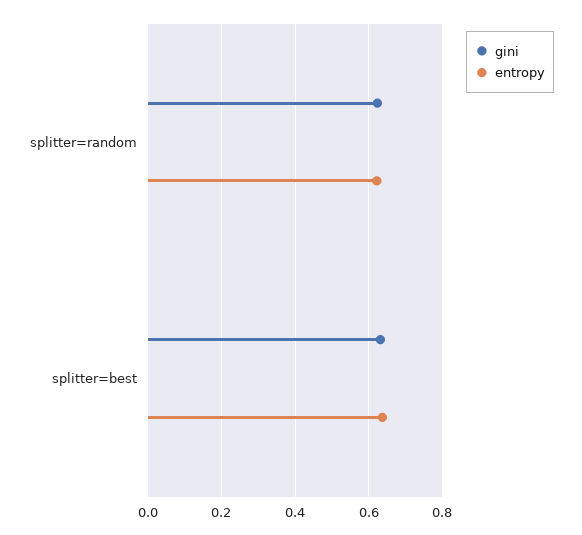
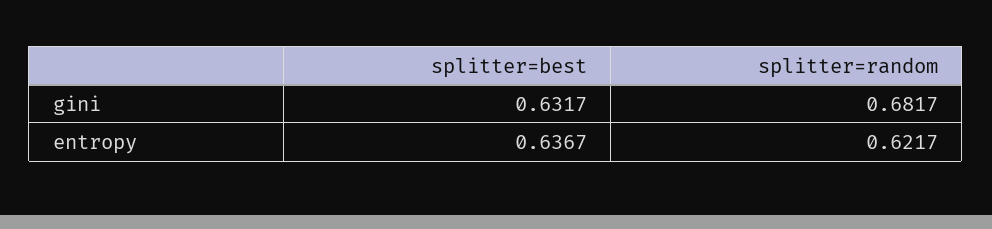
  {
    "gini": {
-     "splitter=random": 0.62,
+     "splitter=random": 0.6817,
      "splitter=best": 0.6317
    },
    "entropy": {
      "splitter=random": 0.6217,
      "splitter=best": 0.6367
    }
  }

